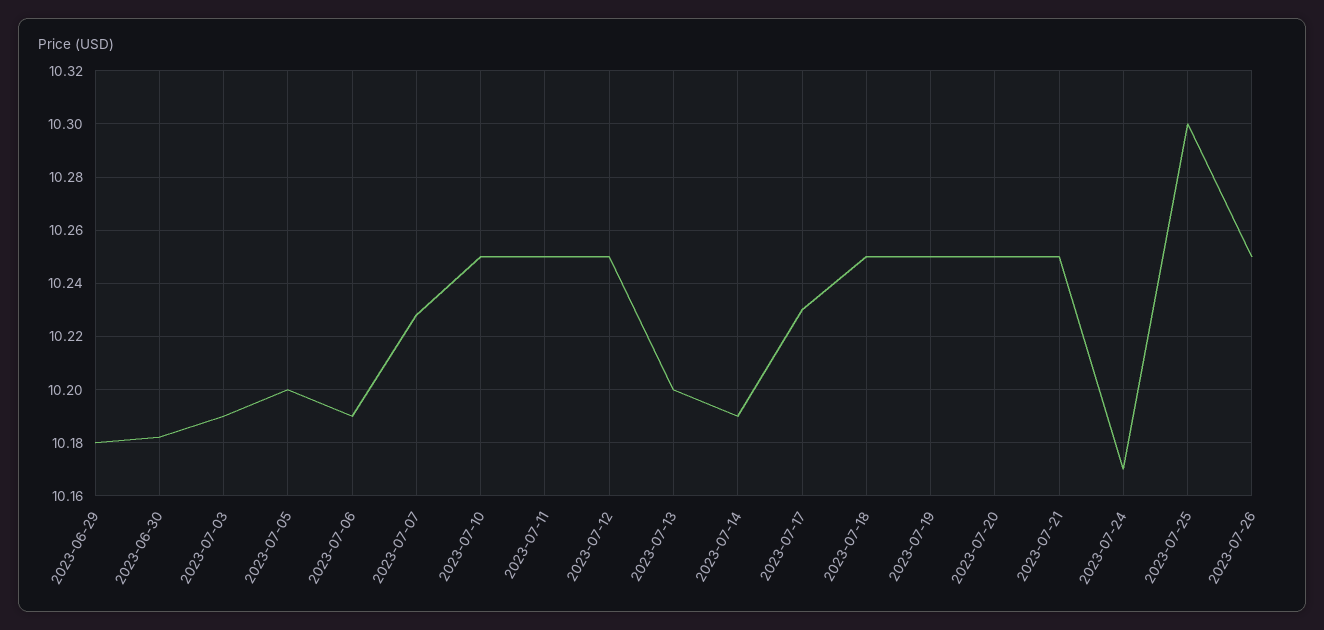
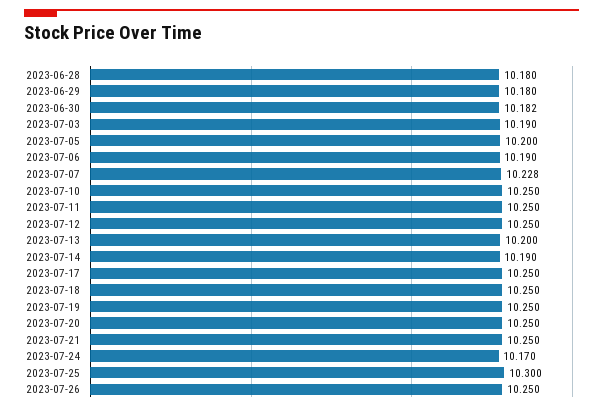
  {
    "2023-06-29": 10.18,
    "2023-06-30": 10.182,
    "2023-07-03": 10.19,
    "2023-07-05": 10.2,
    "2023-07-06": 10.19,
    "2023-07-07": 10.228,
    "2023-07-10": 10.25,
    "2023-07-11": 10.25,
    "2023-07-12": 10.25,
    "2023-07-13": 10.2,
    "2023-07-14": 10.19,
-   "2023-07-17": 10.23,
+   "2023-07-17": 10.25,
    "2023-07-18": 10.25,
    "2023-07-19": 10.25,
    "2023-07-20": 10.25,
    "2023-07-21": 10.25,
    "2023-07-24": 10.17,
    "2023-07-25": 10.3,
-   "2023-07-26": 10.25
+   "2023-07-26": 10.25,
+   "2023-06-28": 10.18
  }

